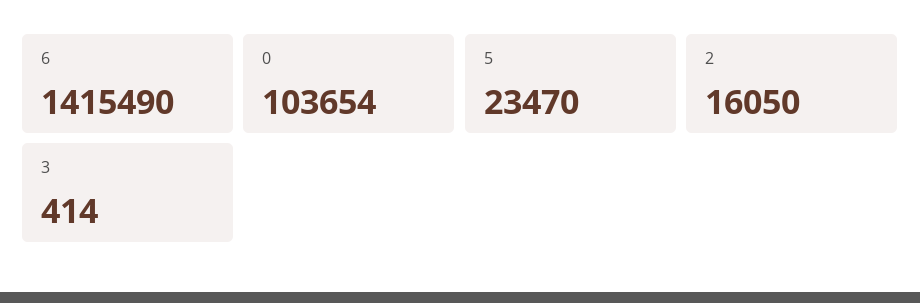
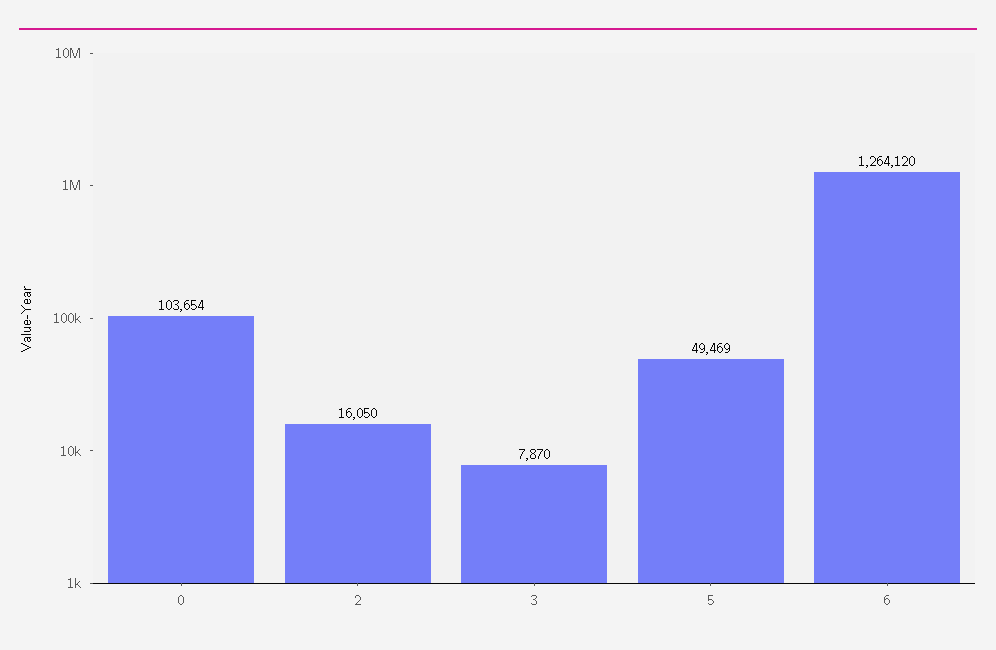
  {
-   "6": 1415490,
+   "6": 1264120,
    "0": 103654,
-   "5": 23470,
+   "5": 49469,
    "2": 16050,
-   "3": 414
+   "3": 7870
  }

